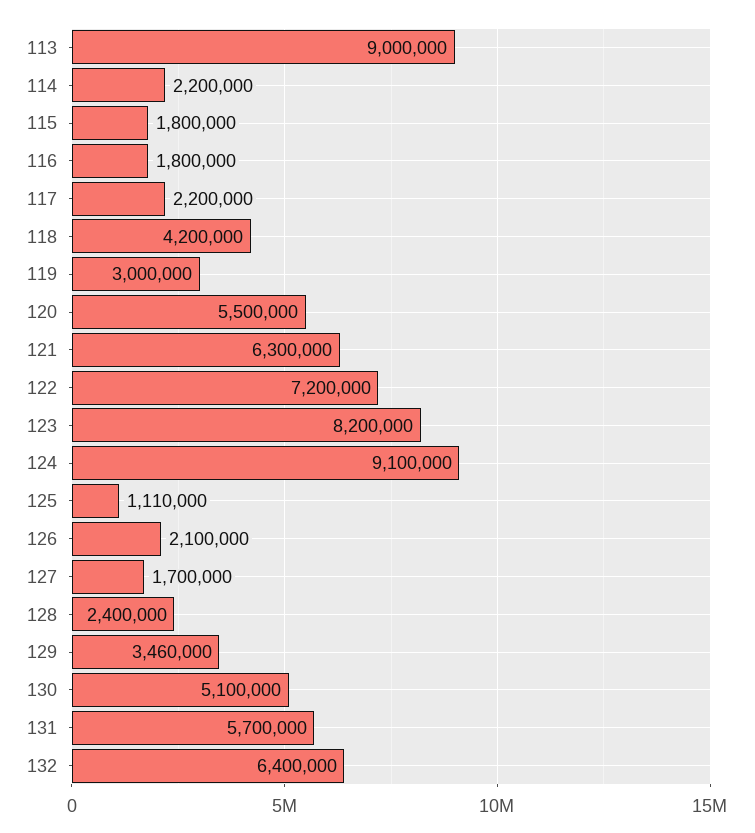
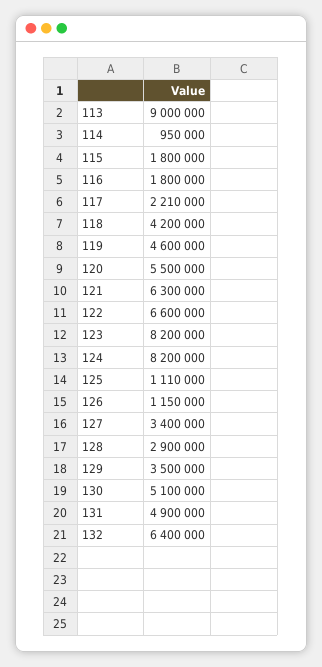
  {
    "113": 9000000,
-   "114": 2200000,
+   "114": 950000,
    "115": 1800000,
    "116": 1800000,
-   "117": 2200000,
+   "117": 2210000,
    "118": 4200000,
-   "119": 3000000,
+   "119": 4600000,
    "120": 5500000,
    "121": 6300000,
-   "122": 7200000,
+   "122": 6600000,
    "123": 8200000,
-   "124": 9100000,
+   "124": 8200000,
    "125": 1110000,
-   "126": 2100000,
+   "126": 1150000,
-   "127": 1700000,
+   "127": 3400000,
-   "128": 2400000,
+   "128": 2900000,
-   "129": 3460000,
+   "129": 3500000,
    "130": 5100000,
-   "131": 5700000,
+   "131": 4900000,
    "132": 6400000
  }

